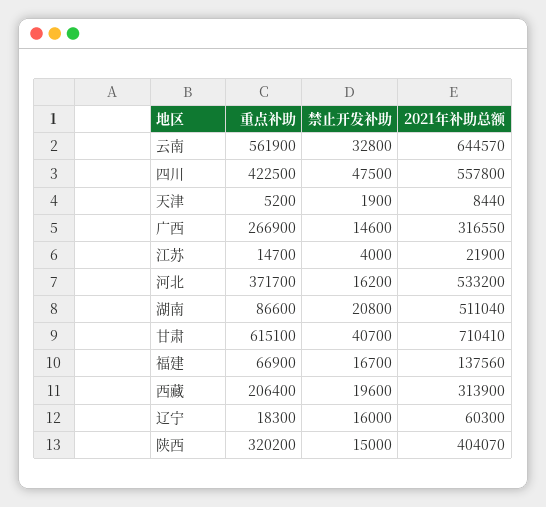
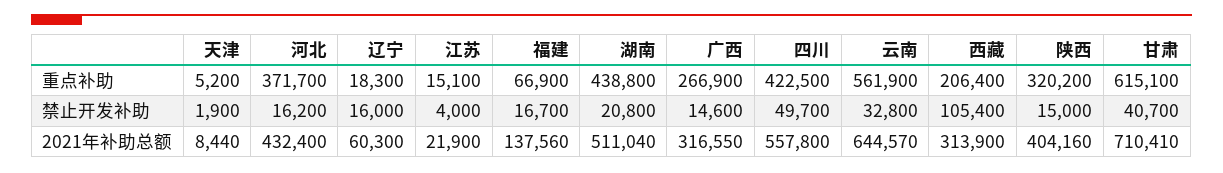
  {
    "重点补助": {
      "云南": 561900,
      "四川": 422500,
      "天津": 5200,
      "广西": 266900,
-     "江苏": 14700,
+     "江苏": 15100,
      "河北": 371700,
-     "湖南": 86600,
+     "湖南": 438800,
      "甘肃": 615100,
      "福建": 66900,
      "西藏": 206400,
      "辽宁": 18300,
      "陕西": 320200
    },
    "禁止开发补助": {
      "云南": 32800,
-     "四川": 47500,
+     "四川": 49700,
      "天津": 1900,
      "广西": 14600,
      "江苏": 4000,
      "河北": 16200,
      "湖南": 20800,
      "甘肃": 40700,
      "福建": 16700,
-     "西藏": 19600,
+     "西藏": 105400,
      "辽宁": 16000,
      "陕西": 15000
    },
    "2021年补助总额": {
      "云南": 644570,
      "四川": 557800,
      "天津": 8440,
      "广西": 316550,
      "江苏": 21900,
-     "河北": 533200,
+     "河北": 432400,
      "湖南": 511040,
      "甘肃": 710410,
      "福建": 137560,
      "西藏": 313900,
      "辽宁": 60300,
-     "陕西": 404070
+     "陕西": 404160
    }
  }

